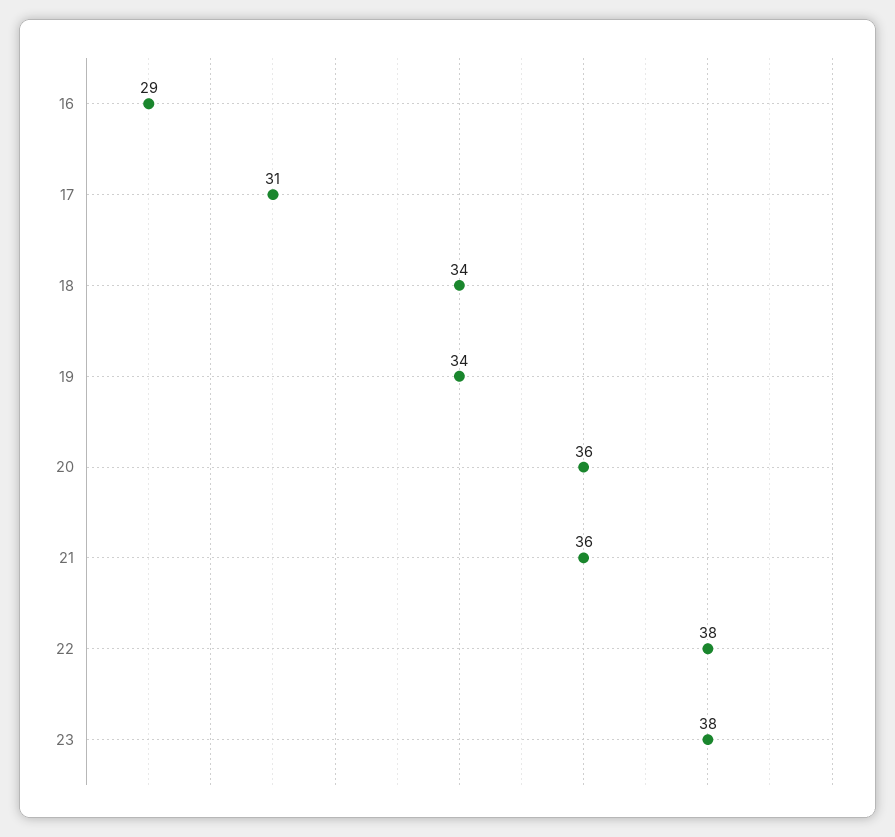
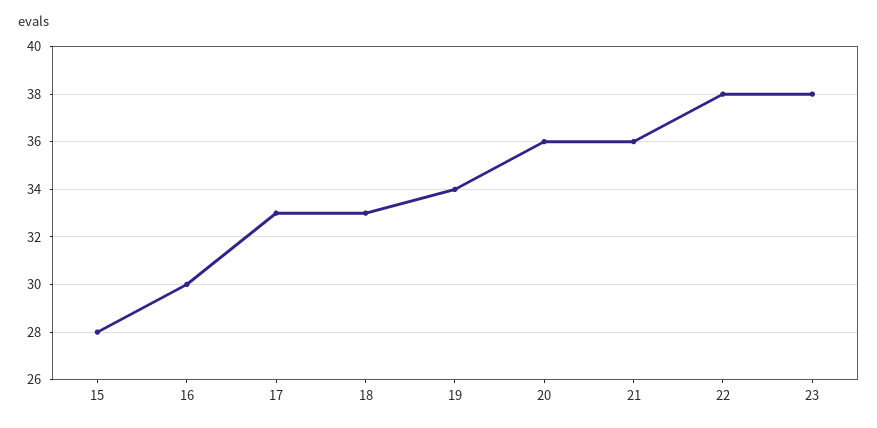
  {
-   "16": 29,
+   "16": 30,
-   "17": 31,
+   "17": 33,
-   "18": 34,
+   "18": 33,
    "19": 34,
    "20": 36,
    "21": 36,
    "22": 38,
-   "23": 38
+   "23": 38,
+   "15": 28
  }

